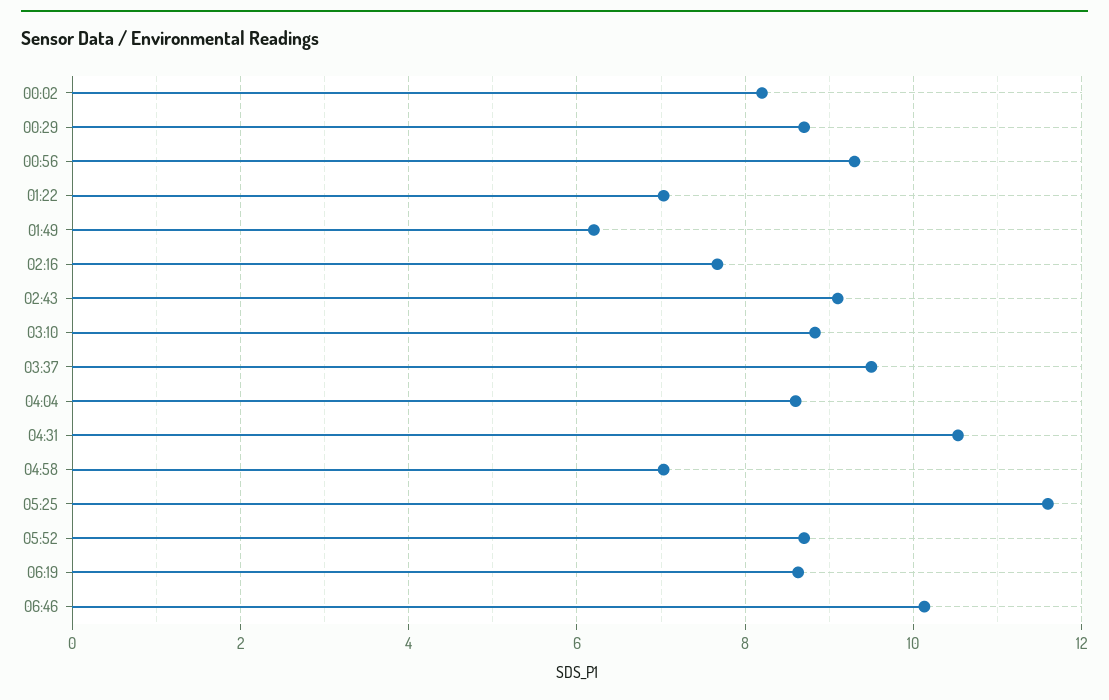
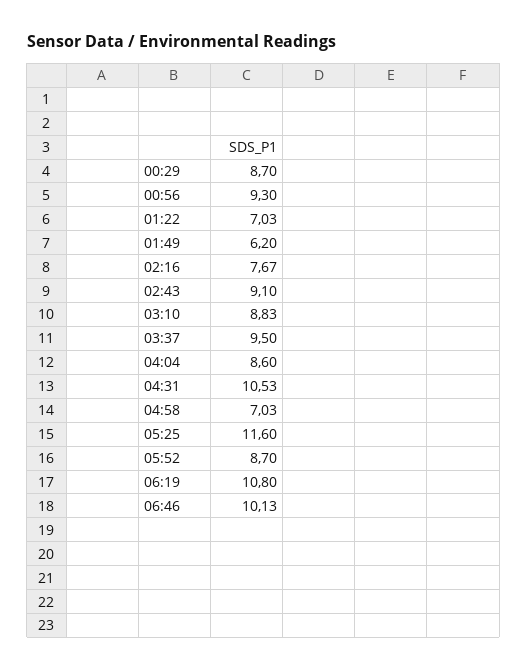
  {
-   "00:02": 8.2,
    "00:29": 8.7,
    "00:56": 9.3,
    "01:22": 7.03,
    "01:49": 6.2,
    "02:16": 7.67,
    "02:43": 9.1,
    "03:10": 8.83,
    "03:37": 9.5,
    "04:04": 8.6,
    "04:31": 10.53,
    "04:58": 7.03,
    "05:25": 11.6,
    "05:52": 8.7,
-   "06:19": 8.6,
+   "06:19": 10.8,
    "06:46": 10.13
  }

